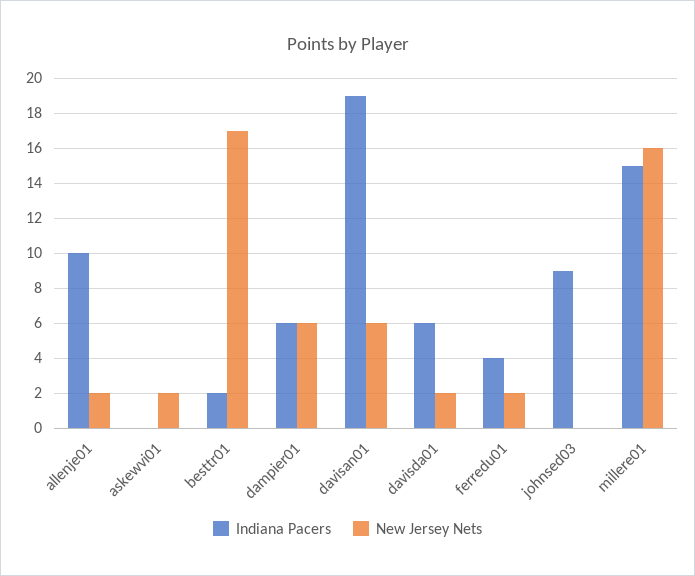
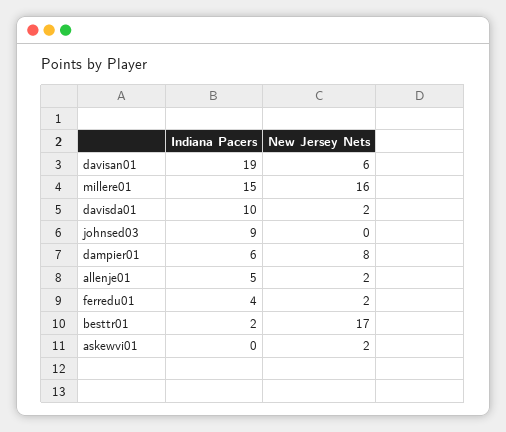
  {
    "Indiana Pacers": {
-     "allenje01": 10,
+     "allenje01": 5,
      "askewvi01": 0,
      "besttr01": 2,
      "dampier01": 6,
      "davisan01": 19,
-     "davisda01": 6,
+     "davisda01": 10,
      "ferredu01": 4,
      "johnsed03": 9,
      "millere01": 15
    },
    "New Jersey Nets": {
      "allenje01": 2,
      "askewvi01": 2,
      "besttr01": 17,
-     "dampier01": 6,
+     "dampier01": 8,
      "davisan01": 6,
      "davisda01": 2,
      "ferredu01": 2,
      "johnsed03": 0,
      "millere01": 16
    }
  }

